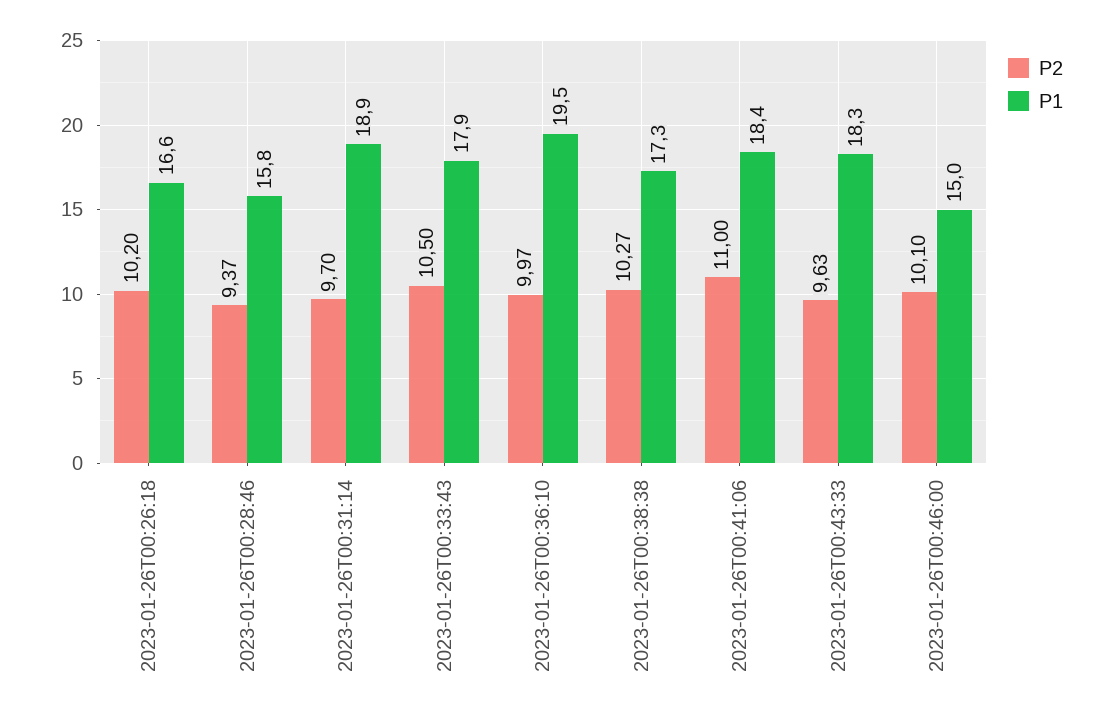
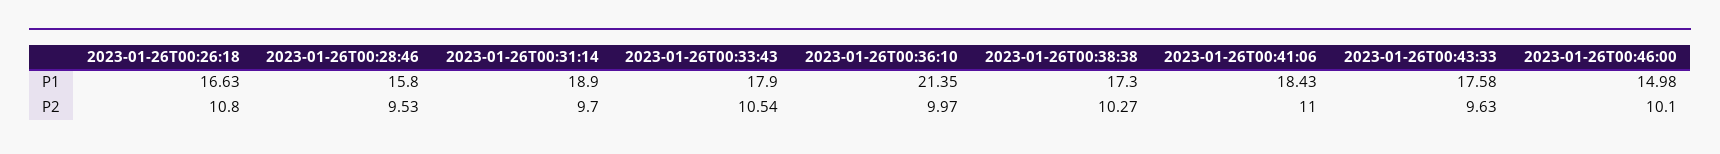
  {
    "P2": {
-     "2023-01-26T00:26:18": 10.2,
+     "2023-01-26T00:26:18": 10.8,
-     "2023-01-26T00:28:46": 9.37,
+     "2023-01-26T00:28:46": 9.53,
      "2023-01-26T00:31:14": 9.7,
-     "2023-01-26T00:33:43": 10.5,
+     "2023-01-26T00:33:43": 10.54,
      "2023-01-26T00:36:10": 9.97,
      "2023-01-26T00:38:38": 10.27,
      "2023-01-26T00:41:06": 11,
      "2023-01-26T00:43:33": 9.63,
      "2023-01-26T00:46:00": 10.1
    },
    "P1": {
      "2023-01-26T00:26:18": 16.63,
      "2023-01-26T00:28:46": 15.8,
      "2023-01-26T00:31:14": 18.9,
      "2023-01-26T00:33:43": 17.9,
-     "2023-01-26T00:36:10": 19.5,
+     "2023-01-26T00:36:10": 21.35,
      "2023-01-26T00:38:38": 17.3,
      "2023-01-26T00:41:06": 18.43,
-     "2023-01-26T00:43:33": 18.3,
+     "2023-01-26T00:43:33": 17.58,
      "2023-01-26T00:46:00": 14.98
    }
  }

